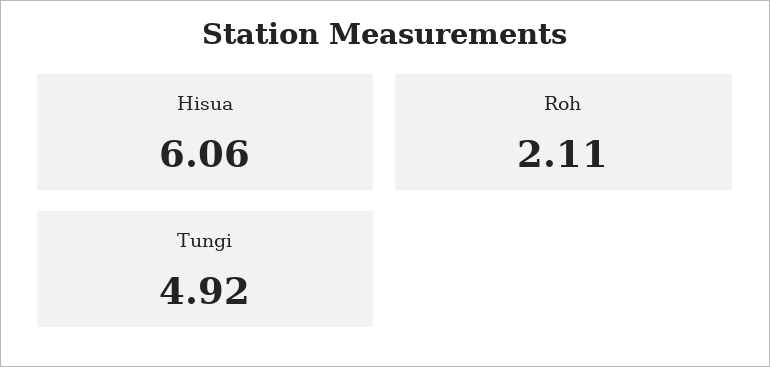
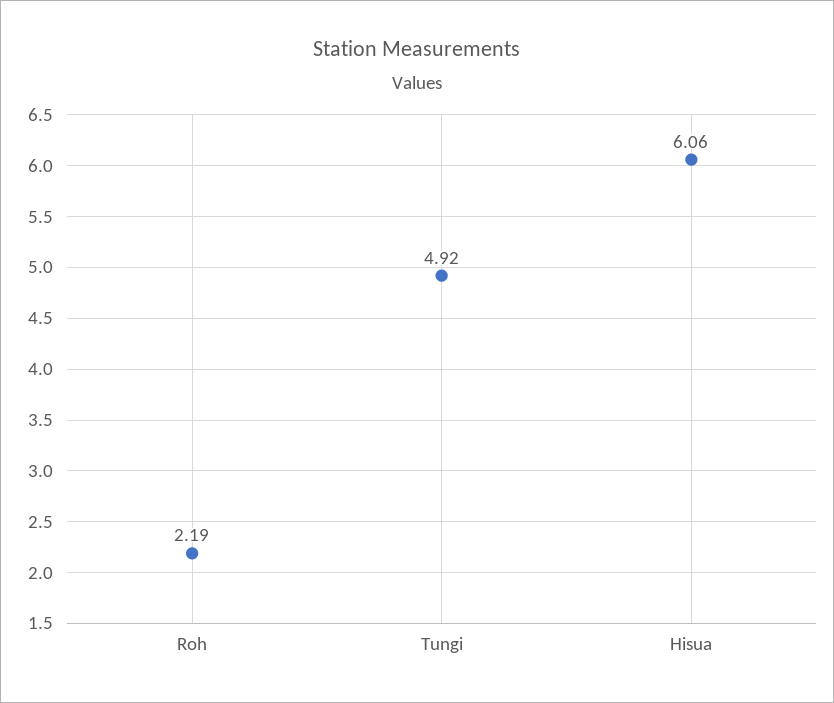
  {
    "Hisua": 6.06,
-   "Roh": 2.11,
+   "Roh": 2.19,
    "Tungi": 4.92
  }

